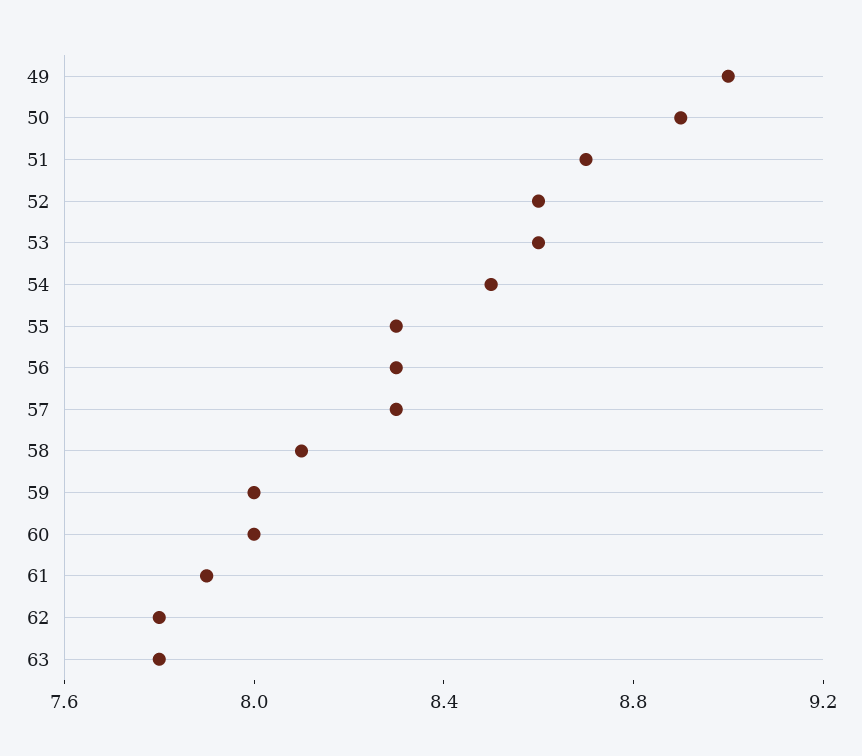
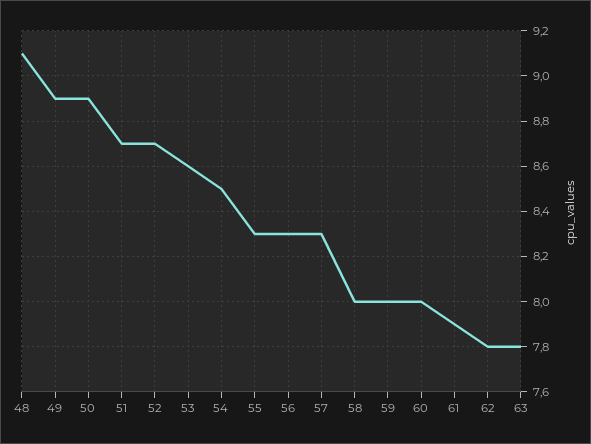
  {
-   "49": 9,
+   "49": 8.9,
    "50": 8.9,
    "51": 8.7,
-   "52": 8.6,
+   "52": 8.7,
    "53": 8.6,
    "54": 8.5,
    "55": 8.3,
    "56": 8.3,
    "57": 8.3,
-   "58": 8.1,
+   "58": 8,
    "59": 8,
    "60": 8,
    "61": 7.9,
    "62": 7.8,
-   "63": 7.8
+   "63": 7.8,
+   "48": 9.1
  }

